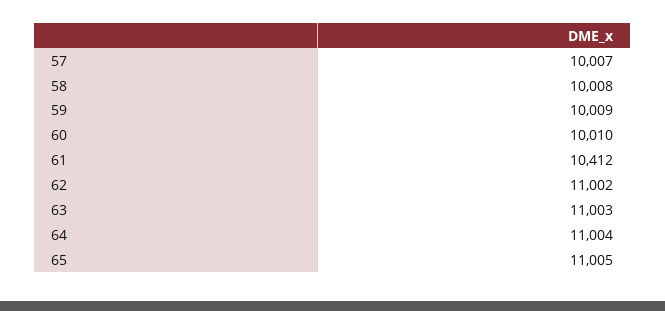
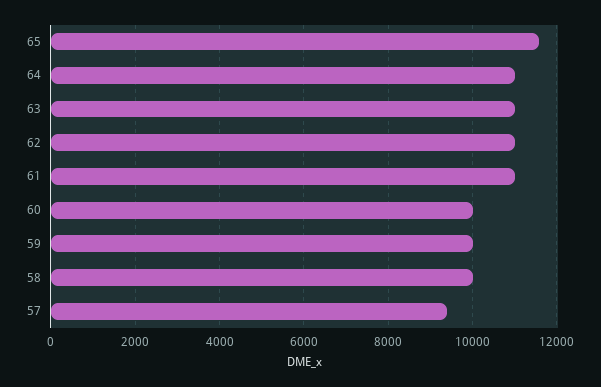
  {
-   "57": 10007,
+   "57": 9400,
    "58": 10008,
    "59": 10009,
    "60": 10010,
-   "61": 10412,
+   "61": 11000,
    "62": 11002,
    "63": 11003,
    "64": 11004,
-   "65": 11005
+   "65": 11600
  }

